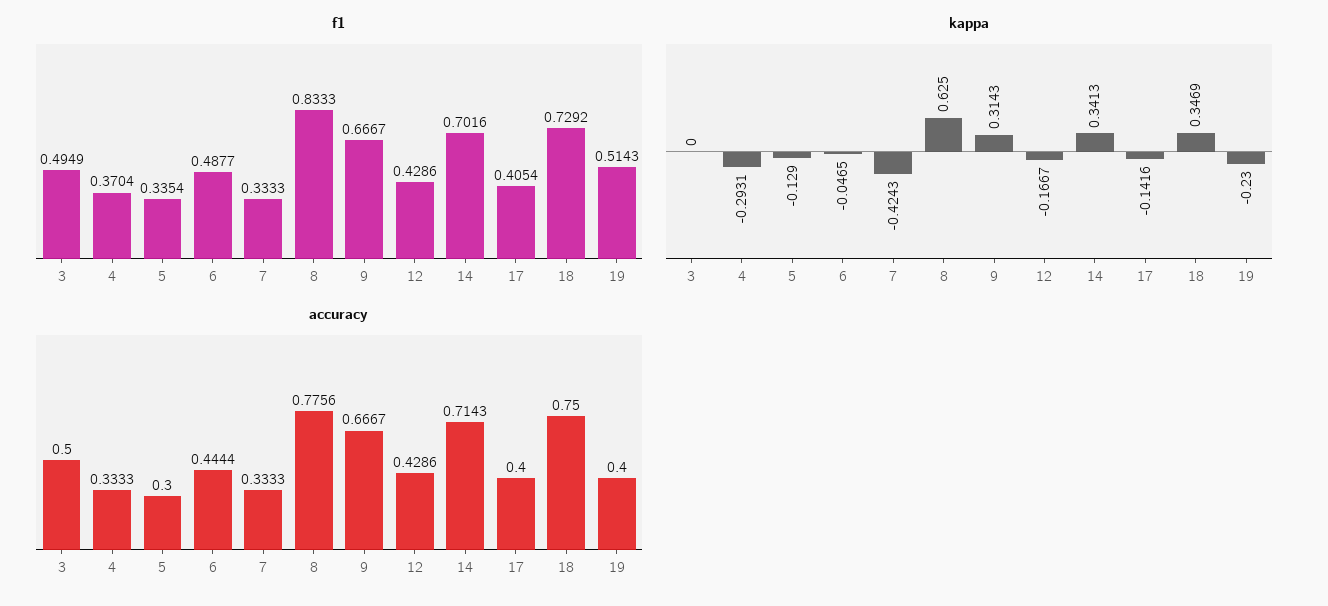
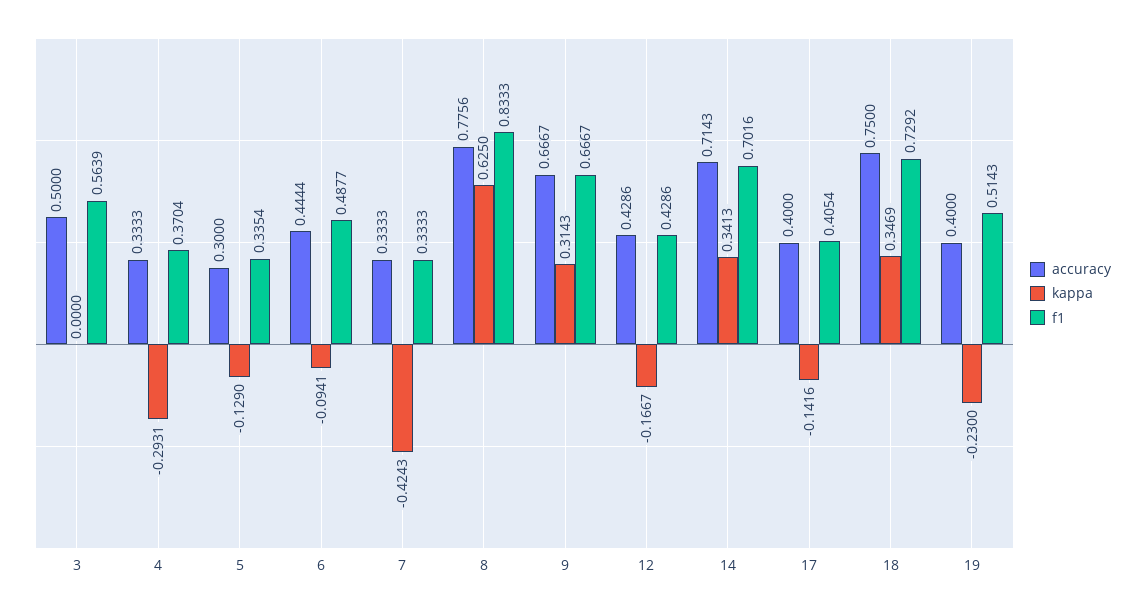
  {
    "f1": {
-     "3": 0.4949,
+     "3": 0.5639,
      "4": 0.3704,
      "5": 0.3354,
      "6": 0.4877,
      "7": 0.3333,
      "8": 0.8333,
      "9": 0.6667,
      "12": 0.4286,
      "14": 0.7016,
      "17": 0.4054,
      "18": 0.7292,
      "19": 0.5143
    },
    "kappa": {
      "3": 0,
      "4": -0.2931,
      "5": -0.129,
-     "6": -0.0465,
+     "6": -0.0941,
      "7": -0.4243,
      "8": 0.625,
      "9": 0.3143,
      "12": -0.1667,
      "14": 0.3413,
      "17": -0.1416,
      "18": 0.3469,
      "19": -0.23
    },
    "accuracy": {
      "3": 0.5,
      "4": 0.3333,
      "5": 0.3,
      "6": 0.4444,
      "7": 0.3333,
      "8": 0.7756,
      "9": 0.6667,
      "12": 0.4286,
      "14": 0.7143,
      "17": 0.4,
      "18": 0.75,
      "19": 0.4
    }
  }

